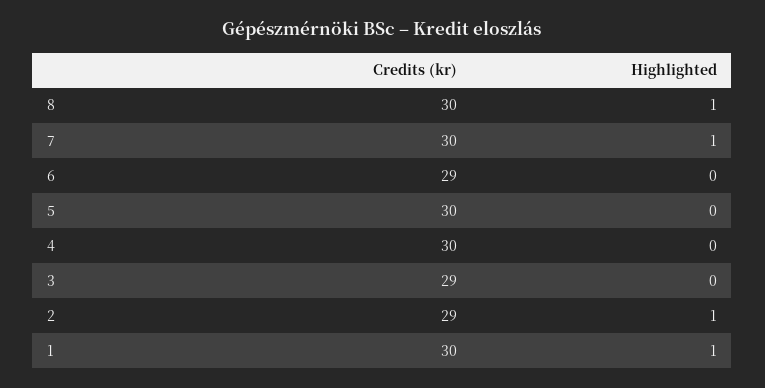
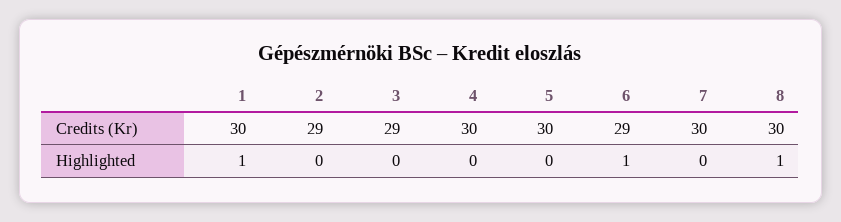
  {
    "Credits (kr)": {
      "8": 30,
      "7": 30,
      "6": 29,
      "5": 30,
      "4": 30,
      "3": 29,
      "2": 29,
      "1": 30
    },
    "Highlighted": {
      "8": 1,
-     "7": 1,
+     "7": 0,
-     "6": 0,
+     "6": 1,
      "5": 0,
      "4": 0,
      "3": 0,
-     "2": 1,
+     "2": 0,
      "1": 1
    }
  }

